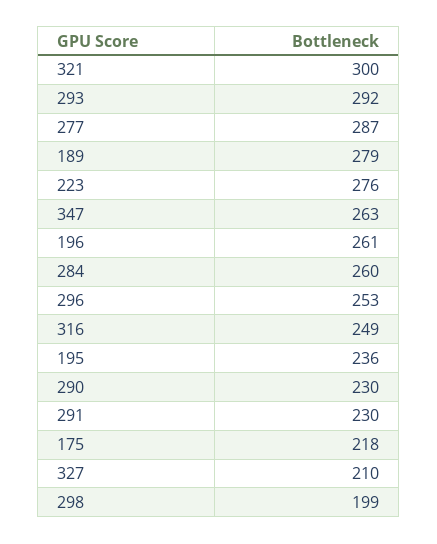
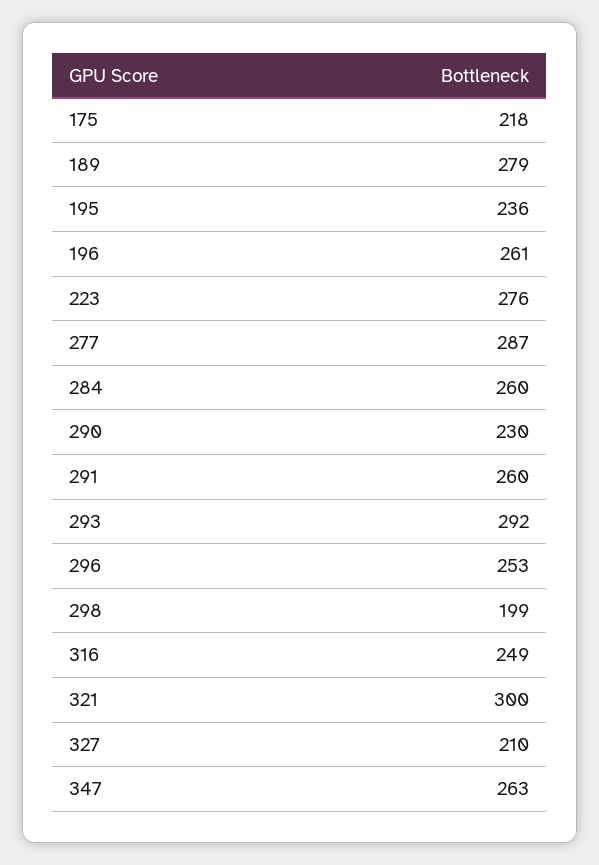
  {
    "321": 300,
    "293": 292,
    "277": 287,
    "189": 279,
    "223": 276,
    "347": 263,
    "196": 261,
    "284": 260,
    "296": 253,
    "316": 249,
    "195": 236,
    "290": 230,
-   "291": 230,
+   "291": 260,
    "175": 218,
    "327": 210,
    "298": 199
  }

